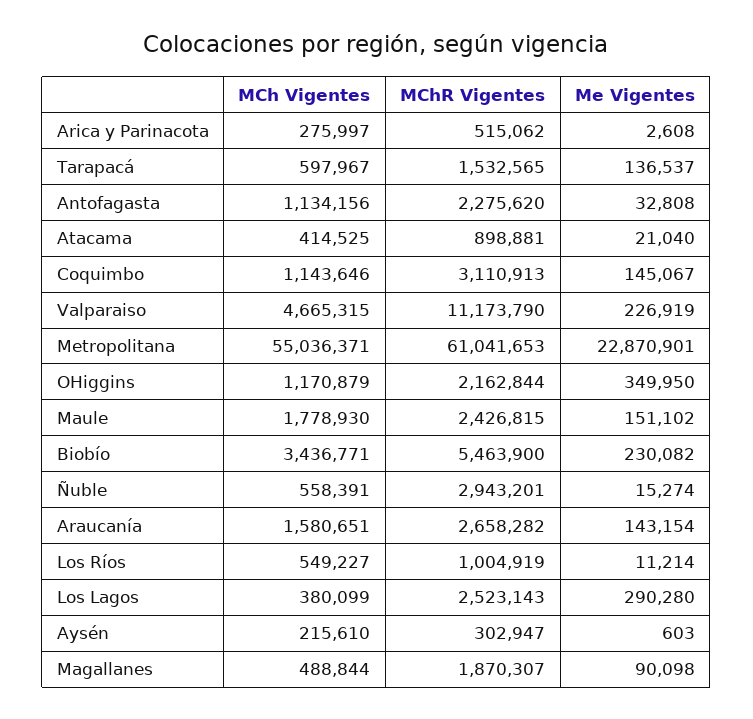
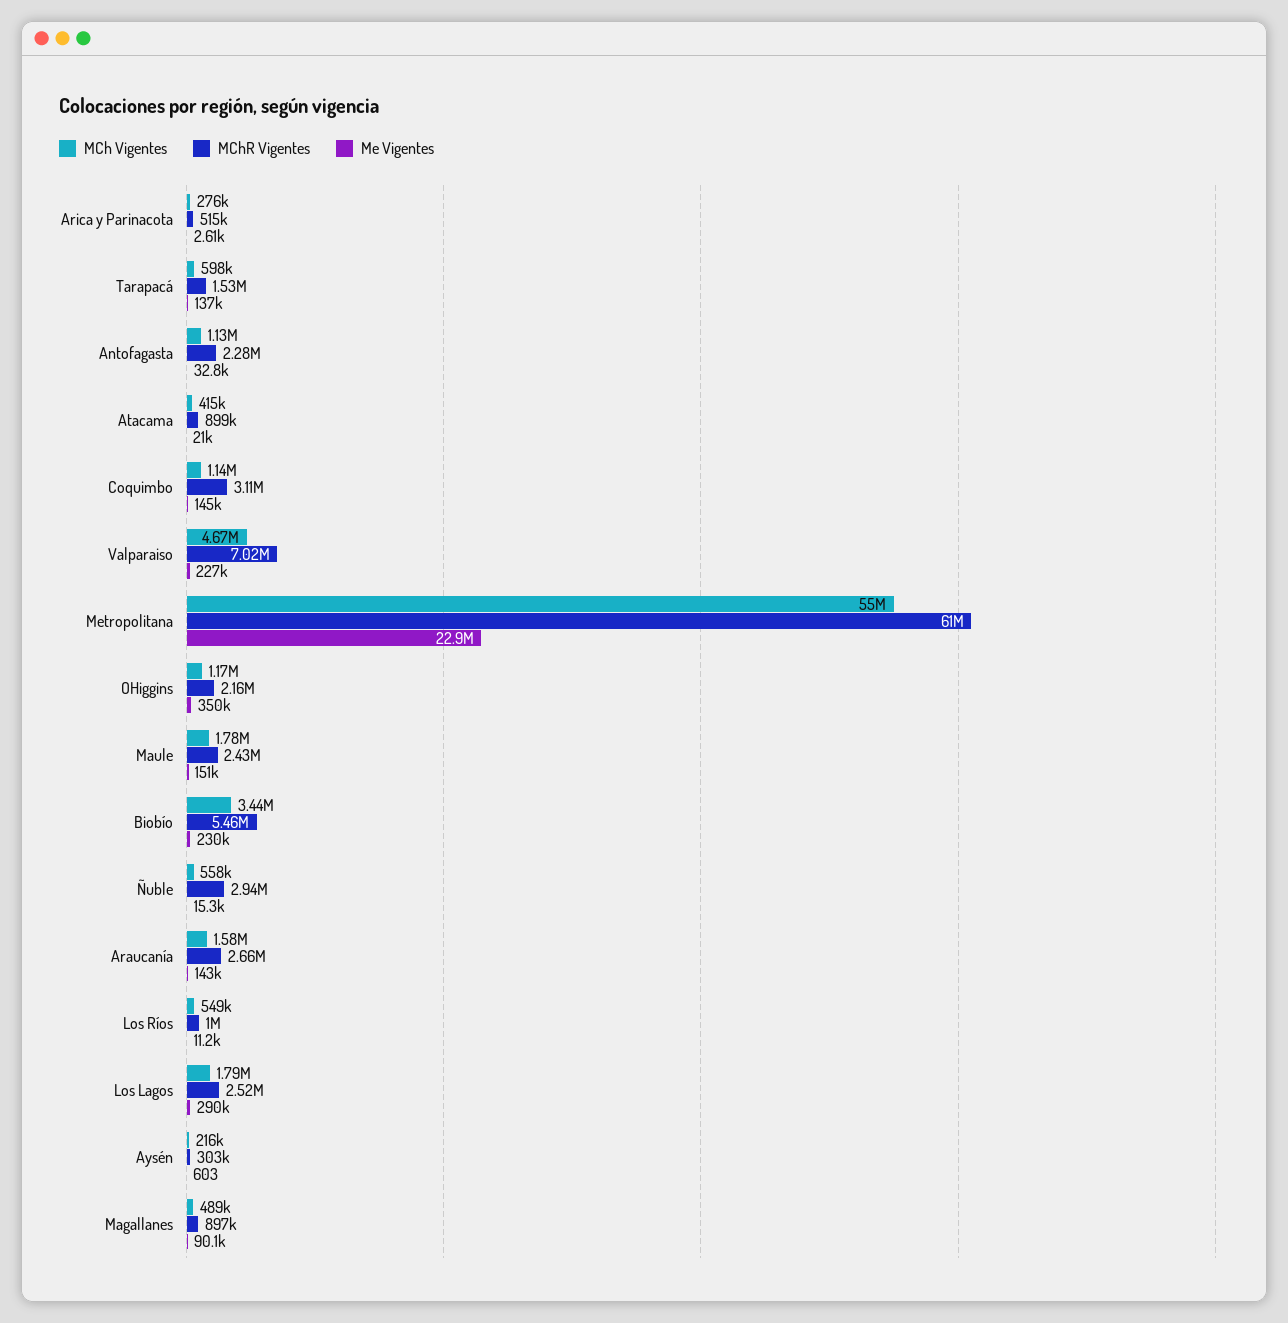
  {
    "MCh Vigentes": {
      "Arica y Parinacota": 275997,
      "Tarapacá": 597967,
      "Antofagasta": 1134156,
      "Atacama": 414525,
      "Coquimbo": 1143646,
      "Valparaiso": 4665315,
      "Metropolitana": 55036371,
      "OHiggins": 1170879,
      "Maule": 1778930,
      "Biobío": 3436771,
      "Ñuble": 558391,
      "Araucanía": 1580651,
      "Los Ríos": 549227,
-     "Los Lagos": 380099,
+     "Los Lagos": 1790000,
      "Aysén": 215610,
      "Magallanes": 488844
    },
    "MChR Vigentes": {
      "Arica y Parinacota": 515062,
      "Tarapacá": 1532565,
      "Antofagasta": 2275620,
      "Atacama": 898881,
      "Coquimbo": 3110913,
-     "Valparaiso": 11173790,
+     "Valparaiso": 7020000,
      "Metropolitana": 61041653,
      "OHiggins": 2162844,
      "Maule": 2426815,
      "Biobío": 5463900,
      "Ñuble": 2943201,
      "Araucanía": 2658282,
      "Los Ríos": 1004919,
      "Los Lagos": 2523143,
      "Aysén": 302947,
-     "Magallanes": 1870307
+     "Magallanes": 897000
    },
    "Me Vigentes": {
      "Arica y Parinacota": 2608,
      "Tarapacá": 136537,
      "Antofagasta": 32808,
      "Atacama": 21040,
      "Coquimbo": 145067,
      "Valparaiso": 226919,
      "Metropolitana": 22870901,
      "OHiggins": 349950,
      "Maule": 151102,
      "Biobío": 230082,
      "Ñuble": 15274,
      "Araucanía": 143154,
      "Los Ríos": 11214,
      "Los Lagos": 290280,
      "Aysén": 603,
      "Magallanes": 90098
    }
  }

